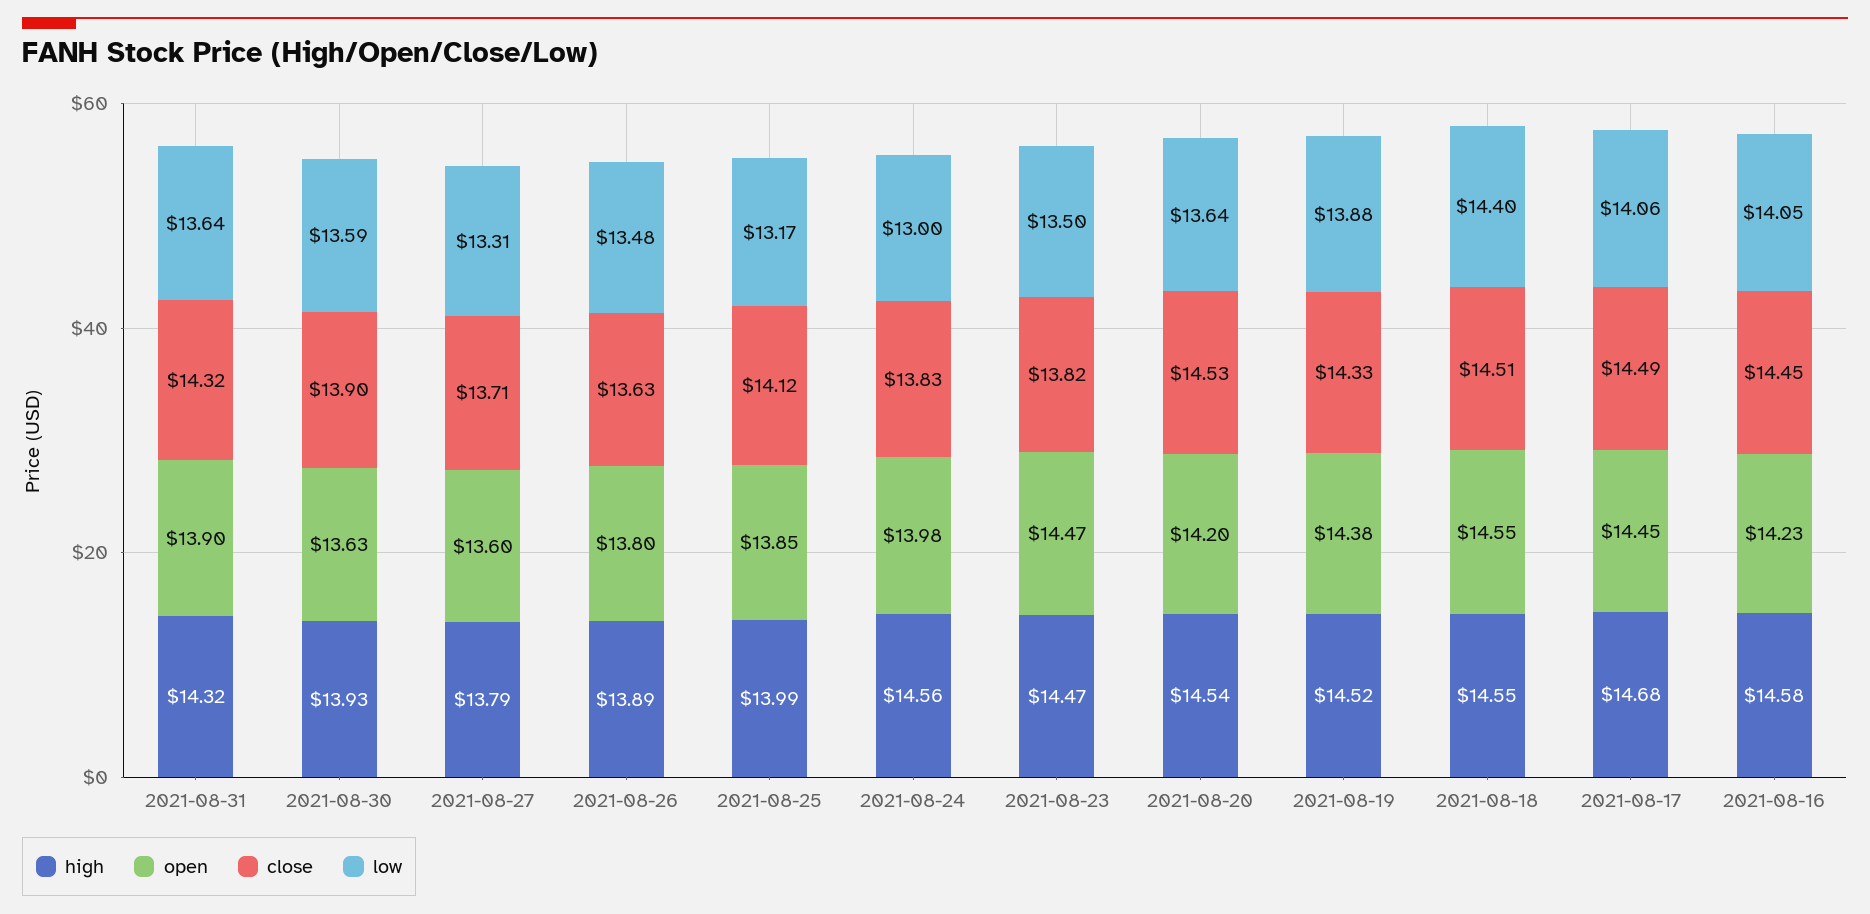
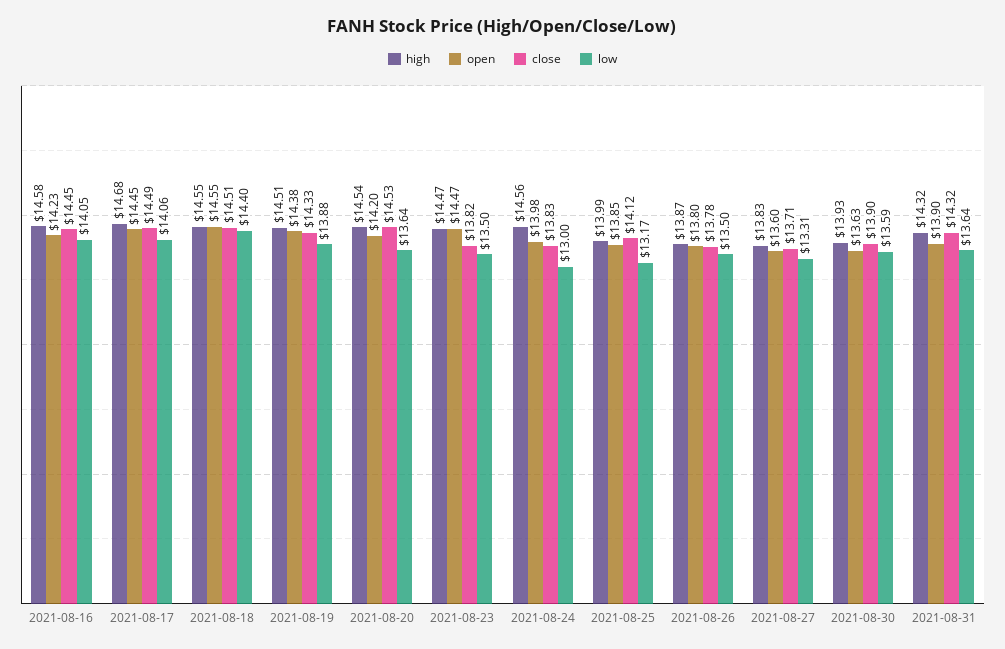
  {
    "high": {
      "2021-08-31": 14.32,
      "2021-08-30": 13.93,
-     "2021-08-27": 13.79,
+     "2021-08-27": 13.83,
-     "2021-08-26": 13.89,
+     "2021-08-26": 13.87,
      "2021-08-25": 13.99,
      "2021-08-24": 14.56,
      "2021-08-23": 14.47,
      "2021-08-20": 14.54,
-     "2021-08-19": 14.52,
+     "2021-08-19": 14.51,
      "2021-08-18": 14.55,
      "2021-08-17": 14.68,
      "2021-08-16": 14.58
    },
    "open": {
      "2021-08-31": 13.9,
      "2021-08-30": 13.63,
      "2021-08-27": 13.6,
      "2021-08-26": 13.8,
      "2021-08-25": 13.85,
      "2021-08-24": 13.98,
      "2021-08-23": 14.47,
      "2021-08-20": 14.2,
      "2021-08-19": 14.38,
      "2021-08-18": 14.55,
      "2021-08-17": 14.45,
      "2021-08-16": 14.23
    },
    "close": {
      "2021-08-31": 14.32,
      "2021-08-30": 13.9,
      "2021-08-27": 13.71,
-     "2021-08-26": 13.63,
+     "2021-08-26": 13.78,
      "2021-08-25": 14.12,
      "2021-08-24": 13.83,
      "2021-08-23": 13.82,
      "2021-08-20": 14.53,
      "2021-08-19": 14.33,
      "2021-08-18": 14.51,
      "2021-08-17": 14.49,
      "2021-08-16": 14.45
    },
    "low": {
      "2021-08-31": 13.64,
      "2021-08-30": 13.59,
      "2021-08-27": 13.31,
-     "2021-08-26": 13.48,
+     "2021-08-26": 13.5,
      "2021-08-25": 13.17,
      "2021-08-24": 13,
      "2021-08-23": 13.5,
      "2021-08-20": 13.64,
      "2021-08-19": 13.88,
      "2021-08-18": 14.4,
      "2021-08-17": 14.06,
      "2021-08-16": 14.05
    }
  }

